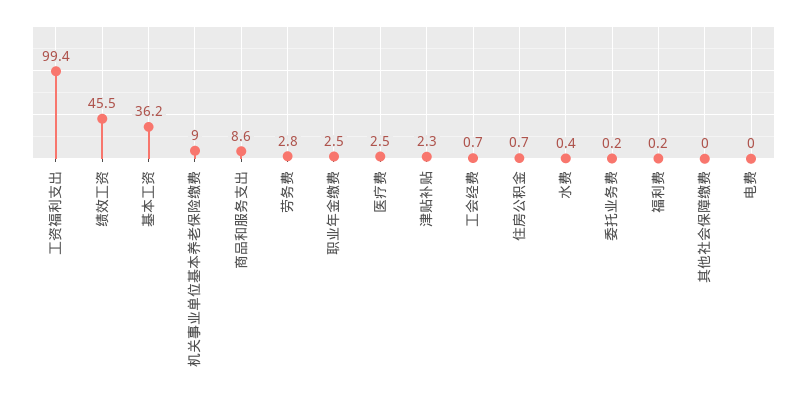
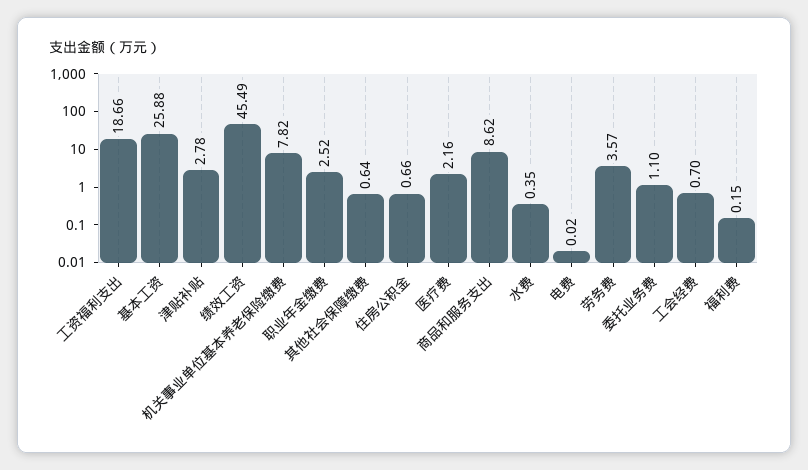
  {
-   "工资福利支出": 99.4,
+   "工资福利支出": 18.66,
    "绩效工资": 45.49,
-   "基本工资": 36.2,
+   "基本工资": 25.88,
-   "机关事业单位基本养老保险缴费": 9,
+   "机关事业单位基本养老保险缴费": 7.82,
    "商品和服务支出": 8.62,
-   "劳务费": 2.8,
+   "劳务费": 3.57,
    "职业年金缴费": 2.52,
-   "医疗费": 2.5,
+   "医疗费": 2.16,
-   "津贴补贴": 2.3,
+   "津贴补贴": 2.78,
    "工会经费": 0.7,
    "住房公积金": 0.66,
    "水费": 0.35,
-   "委托业务费": 0.2,
+   "委托业务费": 1.1,
    "福利费": 0.15,
-   "其他社会保障缴费": 0,
+   "其他社会保障缴费": 0.64,
    "电费": 0.02
  }

